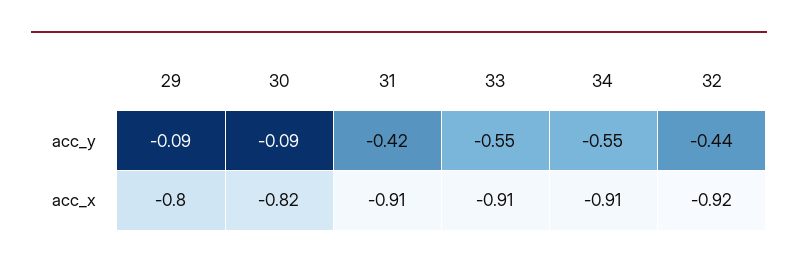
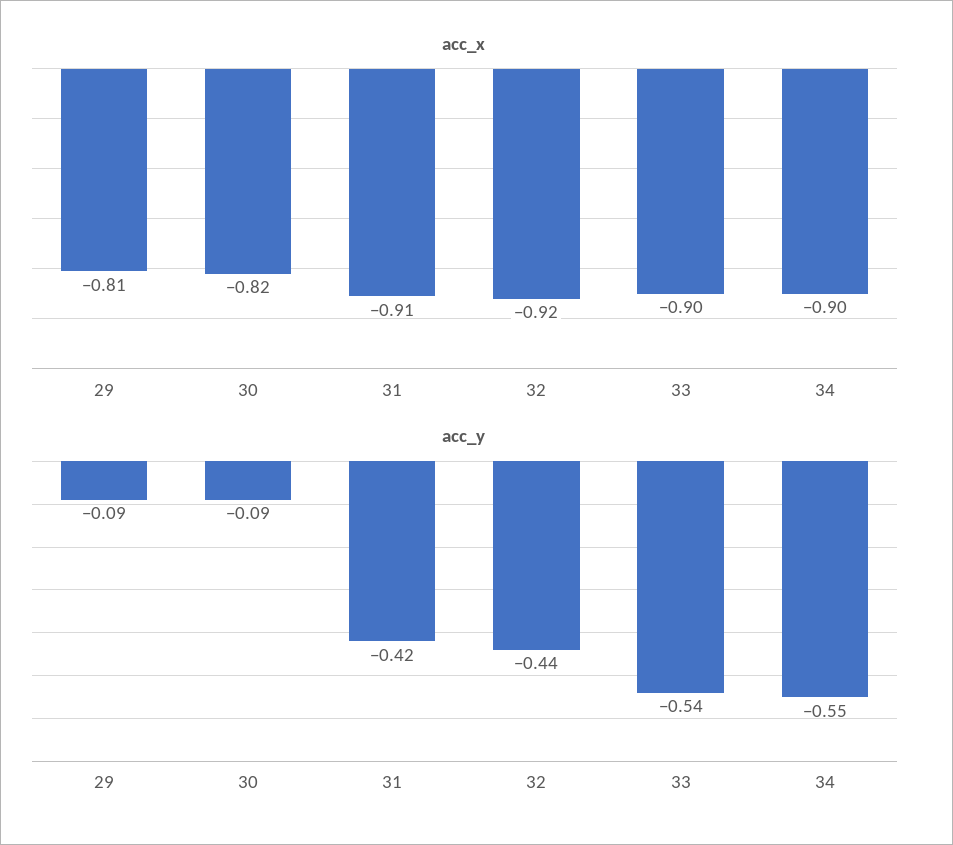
  {
    "acc_y": {
      "29": -0.09,
      "30": -0.09,
      "31": -0.42,
-     "33": -0.55,
+     "33": -0.54,
      "34": -0.55,
      "32": -0.44
    },
    "acc_x": {
-     "29": -0.8,
+     "29": -0.81,
      "30": -0.82,
      "31": -0.91,
-     "33": -0.91,
+     "33": -0.9,
-     "34": -0.91,
+     "34": -0.9,
      "32": -0.92
    }
  }

